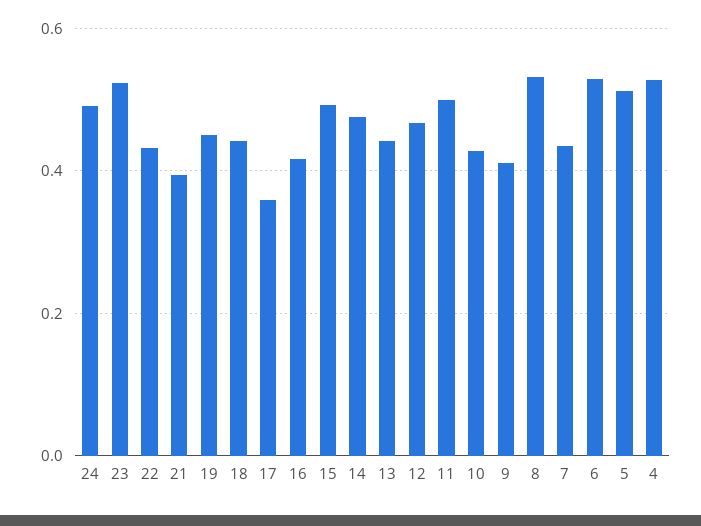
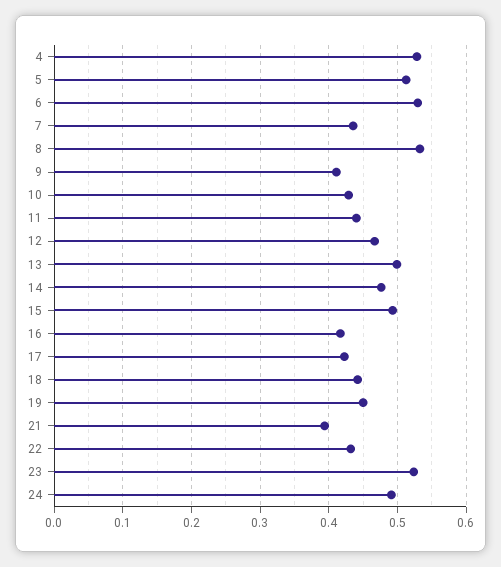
  {
    "24": 0.49,
    "23": 0.52,
    "22": 0.43,
    "21": 0.39,
    "19": 0.45,
    "18": 0.44,
-   "17": 0.36,
+   "17": 0.42,
    "16": 0.42,
    "15": 0.49,
    "14": 0.48,
-   "13": 0.44,
+   "13": 0.5,
    "12": 0.47,
-   "11": 0.5,
+   "11": 0.44,
    "10": 0.43,
    "9": 0.41,
    "8": 0.53,
    "7": 0.44,
    "6": 0.53,
    "5": 0.51,
    "4": 0.53
  }

